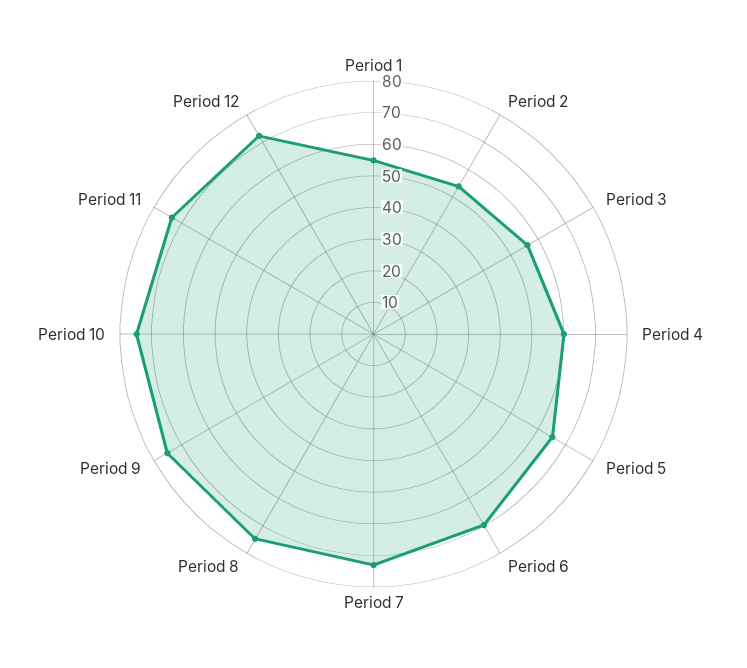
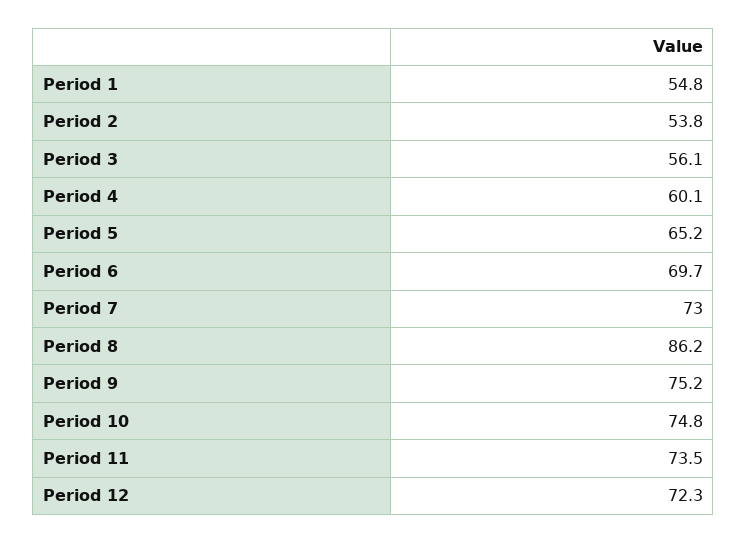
  {
    "Period 1": 54.8,
    "Period 2": 53.8,
    "Period 3": 56.1,
    "Period 4": 60.1,
    "Period 5": 65.2,
    "Period 6": 69.7,
    "Period 7": 73,
-   "Period 8": 75,
+   "Period 8": 86.2,
    "Period 9": 75.2,
    "Period 10": 74.8,
    "Period 11": 73.5,
    "Period 12": 72.3
  }

